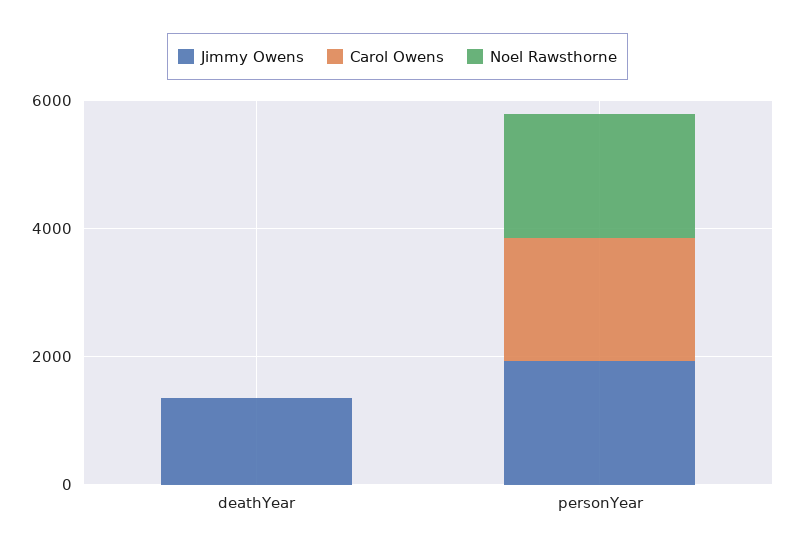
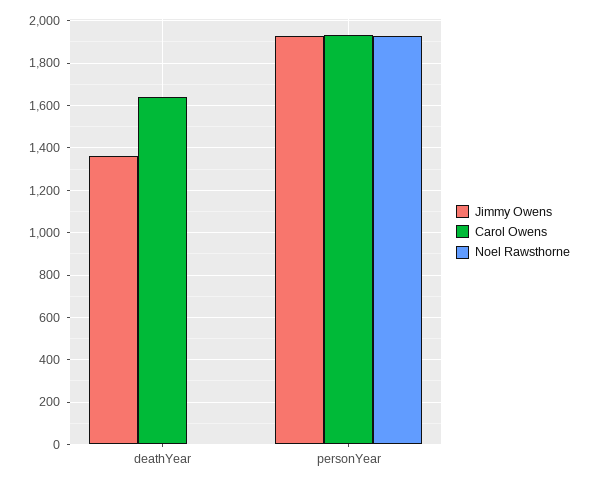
  {
    "Jimmy Owens": {
      "deathYear": 1350,
      "personYear": 1950
    },
    "Carol Owens": {
-     "deathYear": 0,
+     "deathYear": 1650,
      "personYear": 1950
    },
    "Noel Rawsthorne": {
      "deathYear": 0,
      "personYear": 1950
    }
  }

